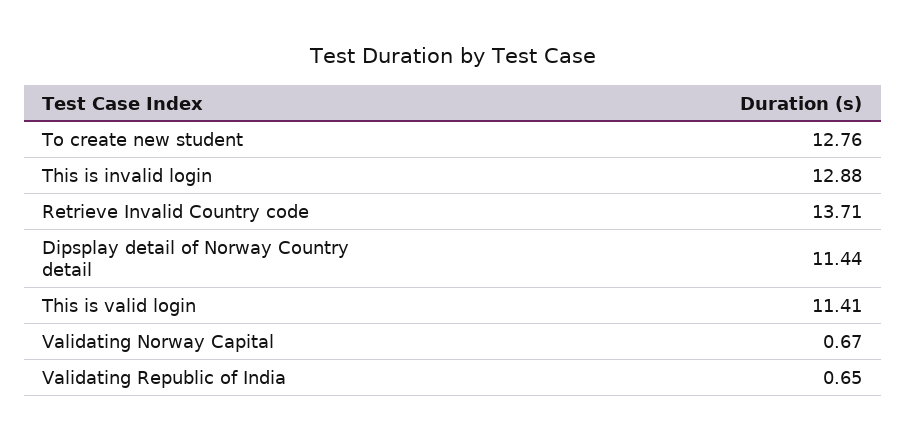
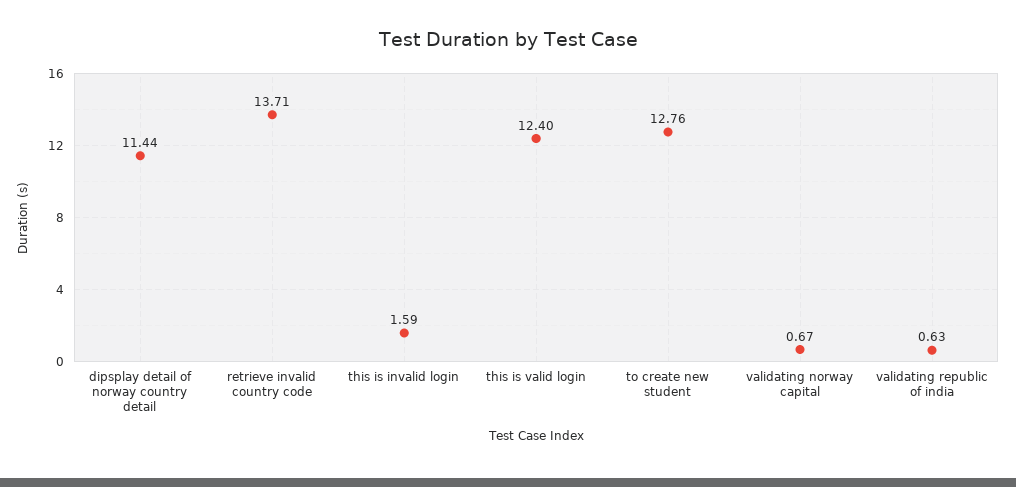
  {
    "To create new student": 12.76,
-   "This is invalid login": 12.88,
+   "This is invalid login": 1.59,
    "Retrieve Invalid Country code": 13.71,
    "Dipsplay detail of Norway Country detail": 11.44,
-   "This is valid login": 11.41,
+   "This is valid login": 12.4,
    "Validating Norway Capital": 0.67,
-   "Validating Republic of India": 0.65
+   "Validating Republic of India": 0.63
  }

